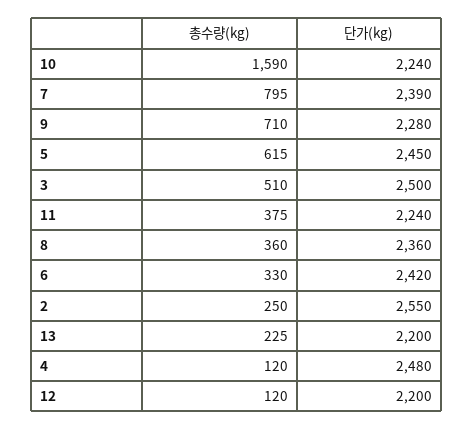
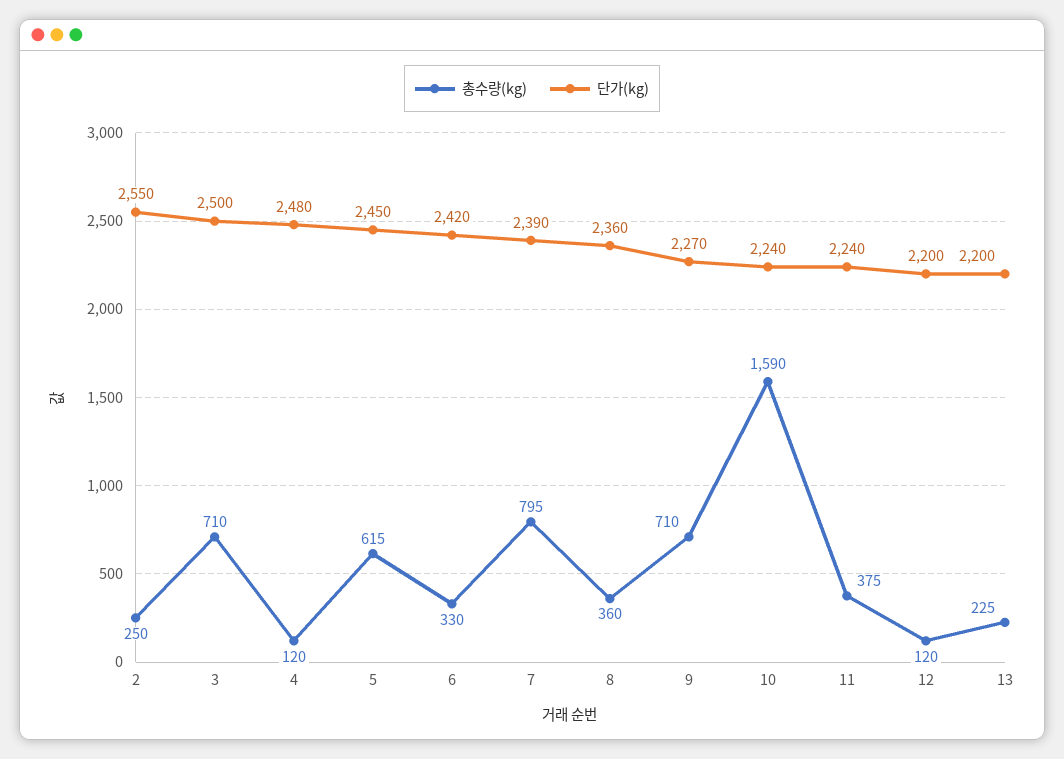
  {
    "총수량(kg)": {
      "10": 1590,
      "7": 795,
      "9": 710,
      "5": 615,
-     "3": 510,
+     "3": 710,
      "11": 375,
      "8": 360,
      "6": 330,
      "2": 250,
      "13": 225,
      "4": 120,
      "12": 120
    },
    "단가(kg)": {
      "10": 2240,
      "7": 2390,
-     "9": 2280,
+     "9": 2270,
      "5": 2450,
      "3": 2500,
      "11": 2240,
      "8": 2360,
      "6": 2420,
      "2": 2550,
      "13": 2200,
      "4": 2480,
      "12": 2200
    }
  }

